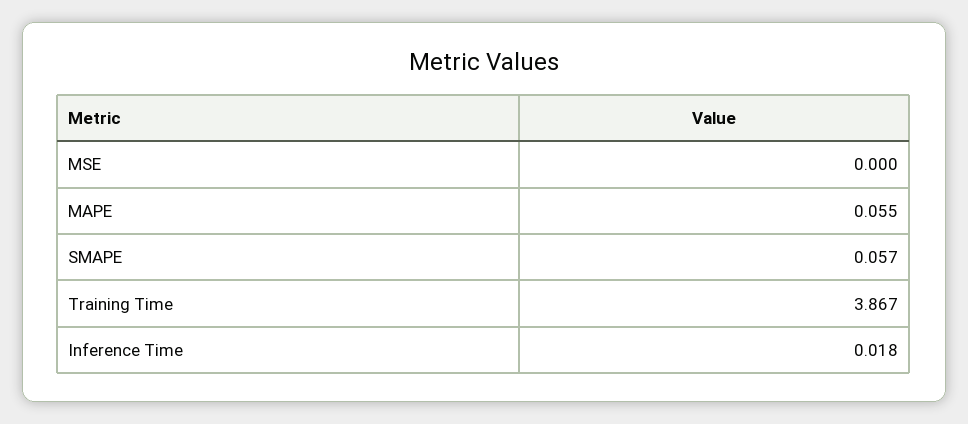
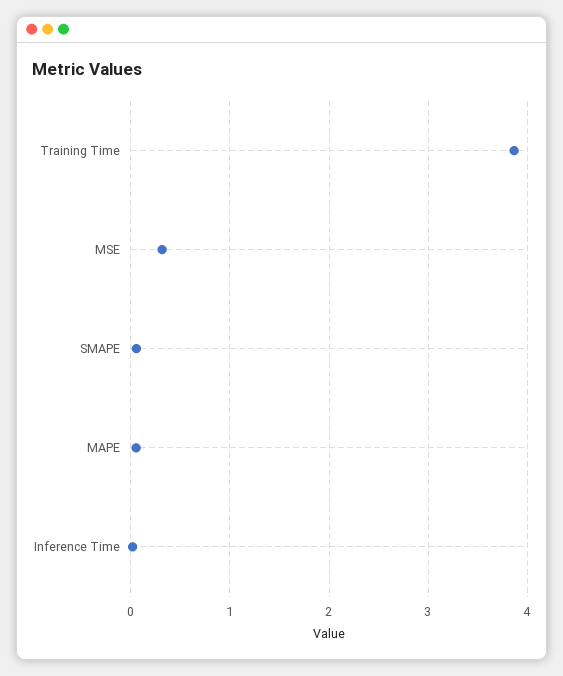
  {
-   "MSE": 0,
+   "MSE": 0.3,
    "MAPE": 0.055,
    "SMAPE": 0.057,
    "Training Time": 3.867,
    "Inference Time": 0.018
  }

